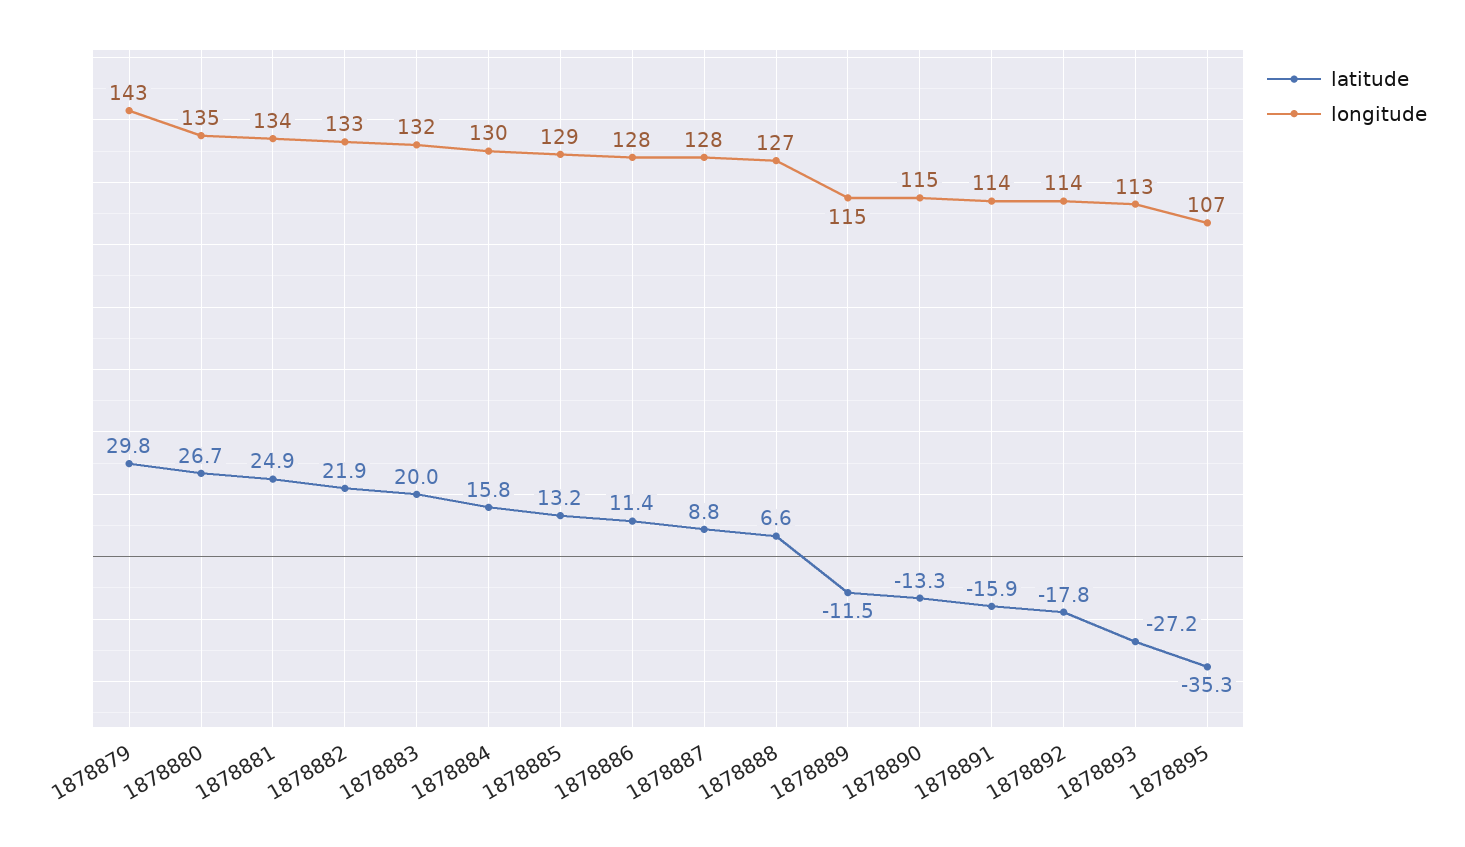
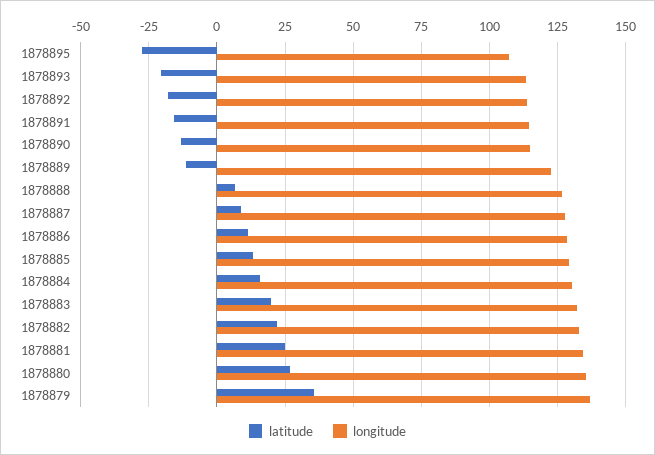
  {
    "latitude": {
-     "1878879": 29.8,
+     "1878879": 35,
      "1878880": 26.7,
      "1878881": 24.9,
      "1878882": 21.9,
      "1878883": 20,
      "1878884": 15.8,
      "1878885": 13.2,
      "1878886": 11.4,
      "1878887": 8.8,
      "1878888": 6.6,
      "1878889": -11.5,
      "1878890": -13.3,
      "1878891": -15.9,
      "1878892": -17.8,
-     "1878893": -27.2,
+     "1878893": -20,
-     "1878895": -35.3
+     "1878895": -27.5
    },
    "longitude": {
-     "1878879": 143,
+     "1878879": 137.5,
      "1878880": 135,
      "1878881": 134,
      "1878882": 133,
      "1878883": 132,
      "1878884": 130,
      "1878885": 129,
      "1878886": 128,
      "1878887": 128,
      "1878888": 127,
-     "1878889": 115,
+     "1878889": 122.5,
      "1878890": 115,
      "1878891": 114,
      "1878892": 114,
      "1878893": 113,
      "1878895": 107
    }
  }

